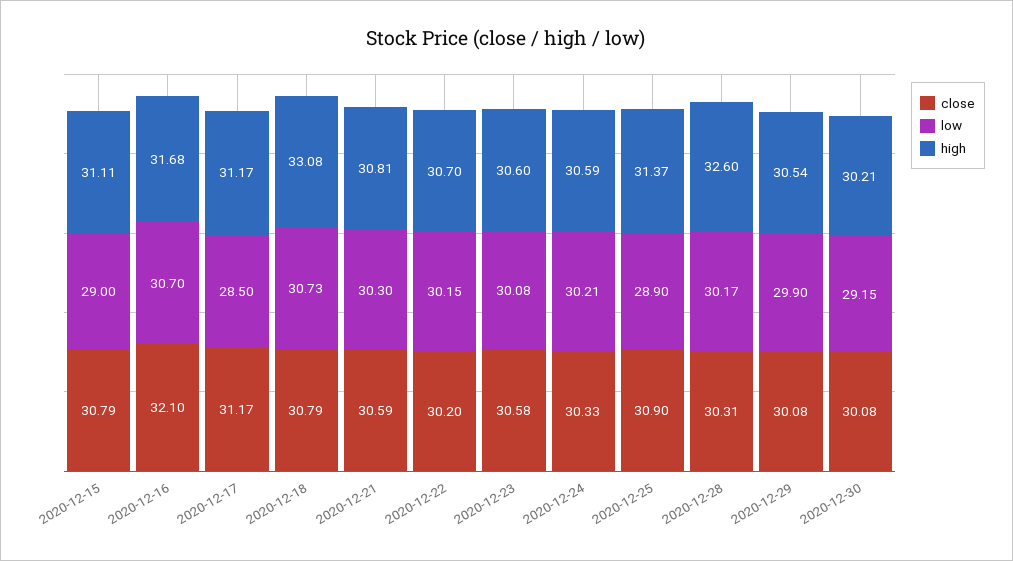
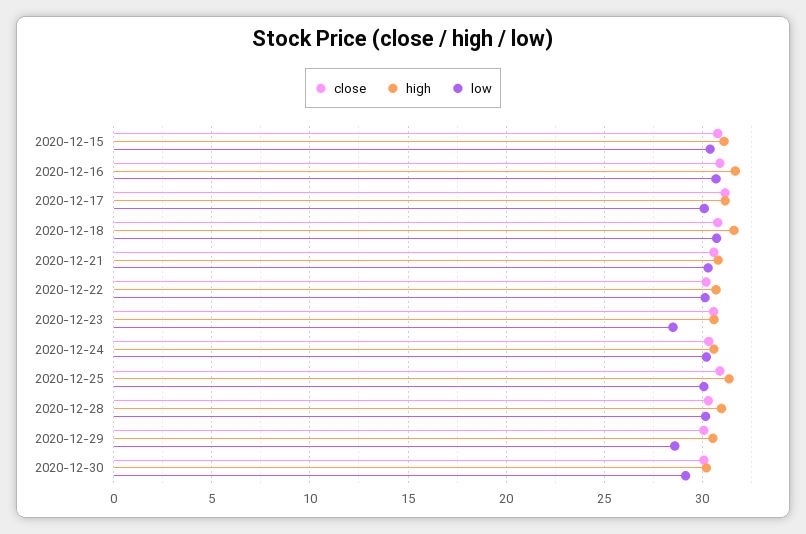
  {
    "close": {
      "2020-12-15": 30.79,
-     "2020-12-16": 32.1,
+     "2020-12-16": 31,
      "2020-12-17": 31.17,
      "2020-12-18": 30.79,
      "2020-12-21": 30.59,
      "2020-12-22": 30.2,
      "2020-12-23": 30.58,
      "2020-12-24": 30.33,
      "2020-12-25": 30.9,
      "2020-12-28": 30.31,
      "2020-12-29": 30.08,
      "2020-12-30": 30.08
    },
    "low": {
-     "2020-12-15": 29,
+     "2020-12-15": 30.5,
      "2020-12-16": 30.7,
-     "2020-12-17": 28.5,
+     "2020-12-17": 30,
      "2020-12-18": 30.73,
      "2020-12-21": 30.3,
      "2020-12-22": 30.15,
-     "2020-12-23": 30.08,
+     "2020-12-23": 28.5,
      "2020-12-24": 30.21,
-     "2020-12-25": 28.9,
+     "2020-12-25": 30,
      "2020-12-28": 30.17,
-     "2020-12-29": 29.9,
+     "2020-12-29": 28.5,
      "2020-12-30": 29.15
    },
    "high": {
      "2020-12-15": 31.11,
      "2020-12-16": 31.68,
      "2020-12-17": 31.17,
-     "2020-12-18": 33.08,
+     "2020-12-18": 31.5,
      "2020-12-21": 30.81,
      "2020-12-22": 30.7,
      "2020-12-23": 30.6,
      "2020-12-24": 30.59,
      "2020-12-25": 31.37,
-     "2020-12-28": 32.6,
+     "2020-12-28": 31,
      "2020-12-29": 30.54,
      "2020-12-30": 30.21
    }
  }

